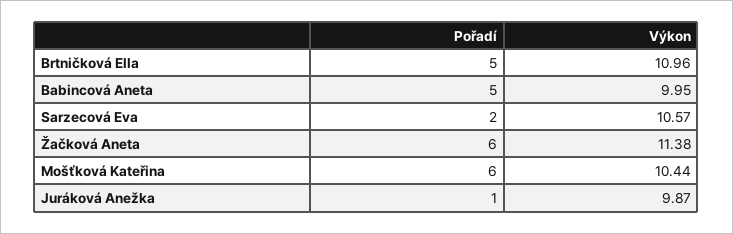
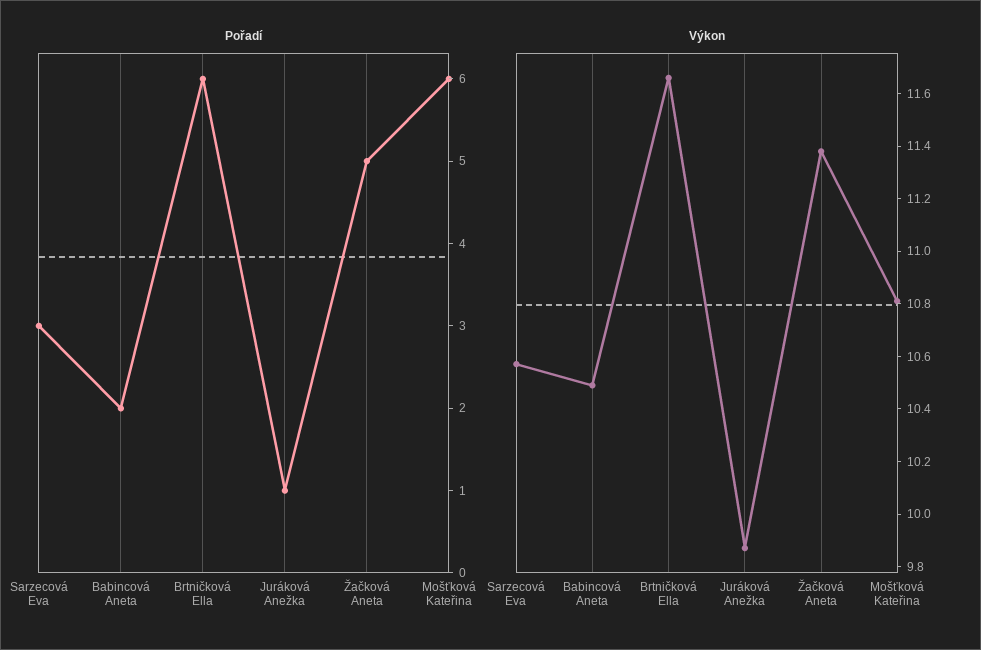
  {
    "Pořadí": {
-     "Brtničková Ella": 5,
+     "Brtničková Ella": 6,
-     "Babincová Aneta": 5,
+     "Babincová Aneta": 2,
-     "Sarzecová Eva": 2,
+     "Sarzecová Eva": 3,
-     "Žačková Aneta": 6,
+     "Žačková Aneta": 5,
      "Mošťková Kateřina": 6,
      "Juráková Anežka": 1
    },
    "Výkon": {
-     "Brtničková Ella": 10.96,
+     "Brtničková Ella": 11.65,
-     "Babincová Aneta": 9.95,
+     "Babincová Aneta": 10.5,
      "Sarzecová Eva": 10.57,
      "Žačková Aneta": 11.38,
-     "Mošťková Kateřina": 10.44,
+     "Mošťková Kateřina": 10.8,
      "Juráková Anežka": 9.87
    }
  }

